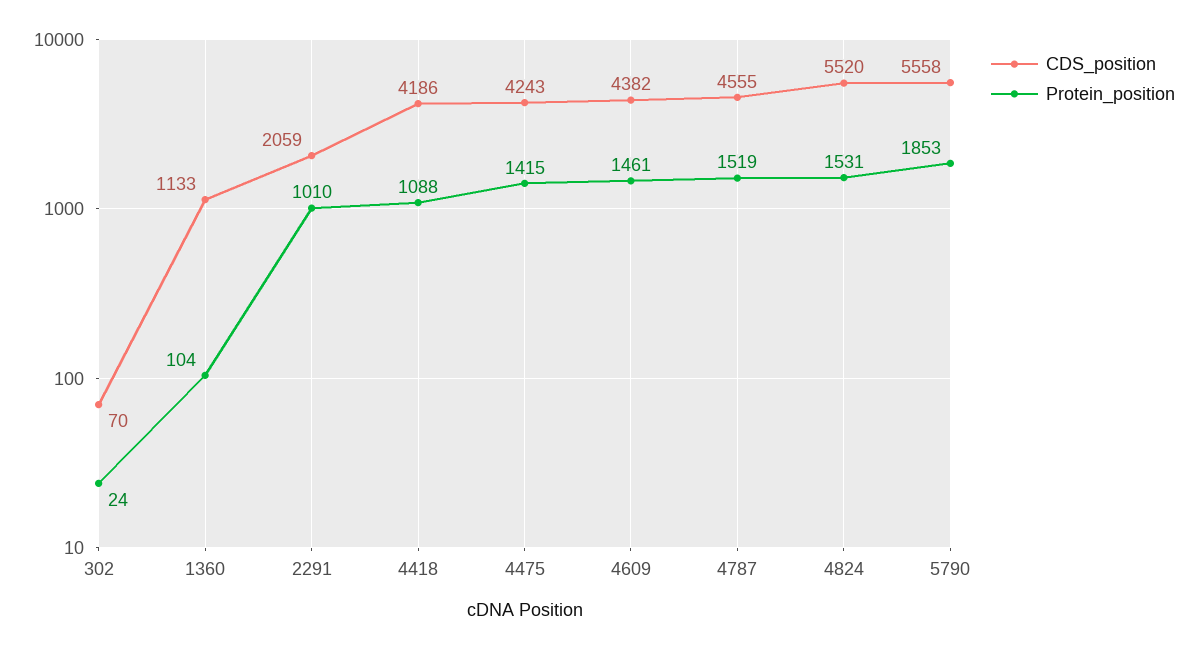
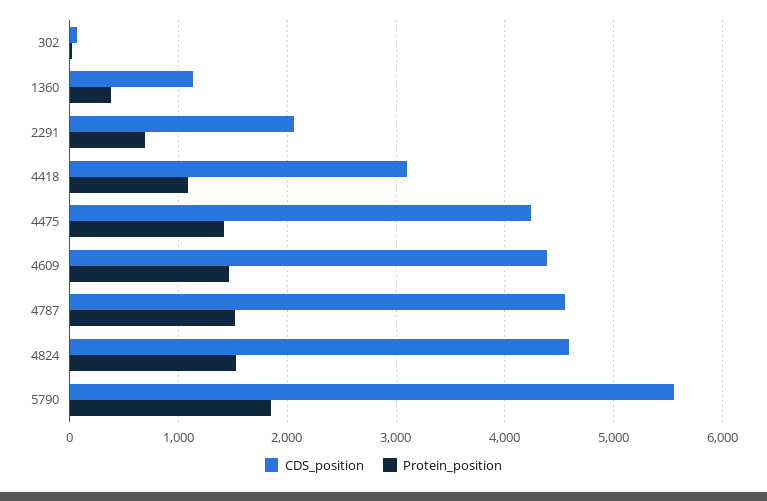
  {
    "CDS_position": {
      "302": 70,
      "1360": 1133,
      "2291": 2059,
-     "4418": 4186,
+     "4418": 3100,
      "4475": 4243,
      "4609": 4382,
      "4787": 4555,
-     "4824": 5520,
+     "4824": 4600,
      "5790": 5558
    },
    "Protein_position": {
      "302": 24,
-     "1360": 104,
+     "1360": 400,
-     "2291": 1010,
+     "2291": 700,
      "4418": 1088,
      "4475": 1415,
      "4609": 1461,
      "4787": 1519,
      "4824": 1531,
      "5790": 1853
    }
  }

